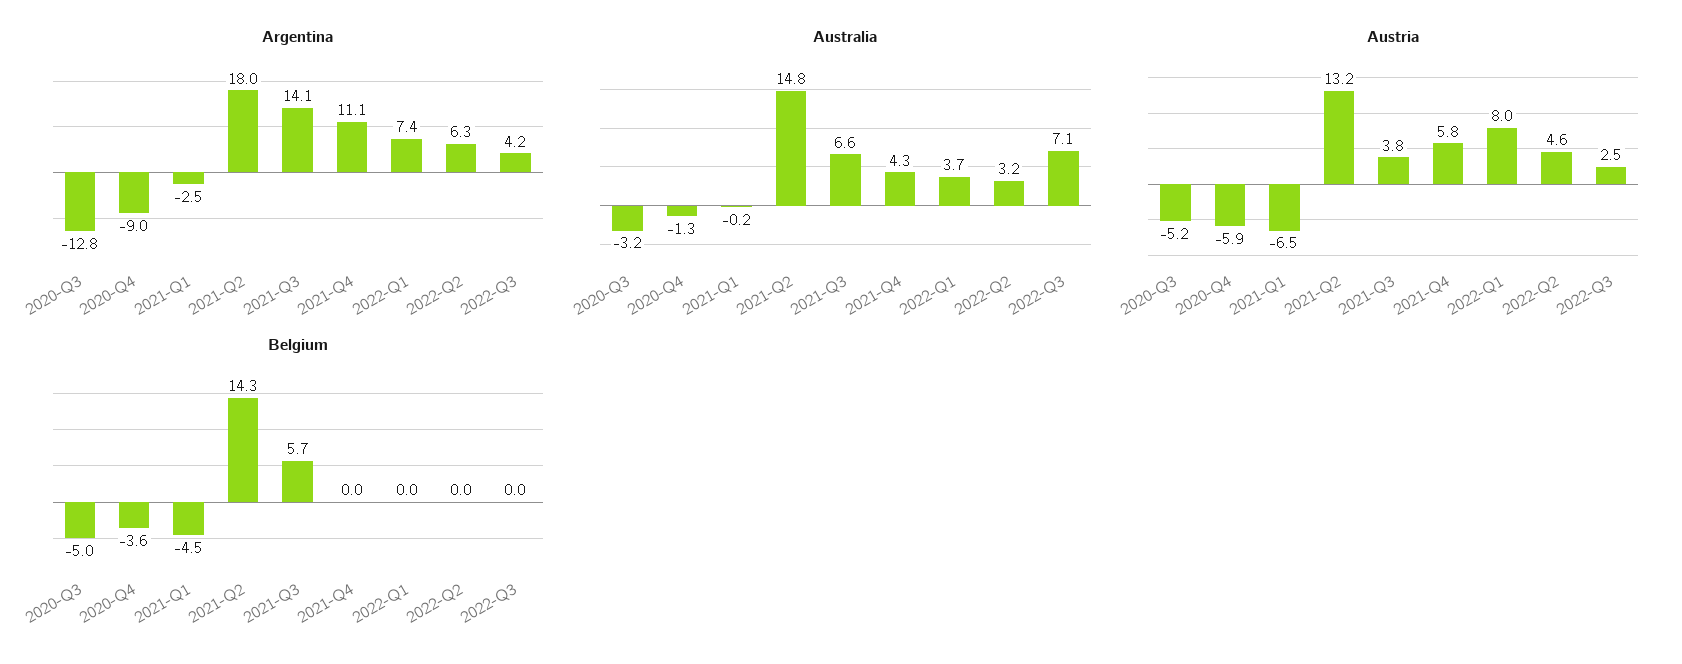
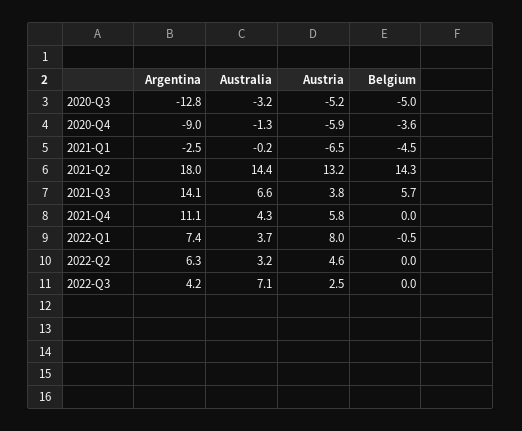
  {
    "Argentina": {
      "2020-Q3": -12.8,
      "2020-Q4": -9,
      "2021-Q1": -2.5,
      "2021-Q2": 18,
      "2021-Q3": 14.1,
      "2021-Q4": 11.1,
      "2022-Q1": 7.4,
      "2022-Q2": 6.3,
      "2022-Q3": 4.2
    },
    "Australia": {
      "2020-Q3": -3.2,
      "2020-Q4": -1.3,
      "2021-Q1": -0.2,
-     "2021-Q2": 14.8,
+     "2021-Q2": 14.4,
      "2021-Q3": 6.6,
      "2021-Q4": 4.3,
      "2022-Q1": 3.7,
      "2022-Q2": 3.2,
      "2022-Q3": 7.1
    },
    "Austria": {
      "2020-Q3": -5.2,
      "2020-Q4": -5.9,
      "2021-Q1": -6.5,
      "2021-Q2": 13.2,
      "2021-Q3": 3.8,
      "2021-Q4": 5.8,
      "2022-Q1": 8,
      "2022-Q2": 4.6,
      "2022-Q3": 2.5
    },
    "Belgium": {
      "2020-Q3": -5,
      "2020-Q4": -3.6,
      "2021-Q1": -4.5,
      "2021-Q2": 14.3,
      "2021-Q3": 5.7,
      "2021-Q4": 0,
-     "2022-Q1": 0,
+     "2022-Q1": -0.5,
      "2022-Q2": 0,
      "2022-Q3": 0
    }
  }

